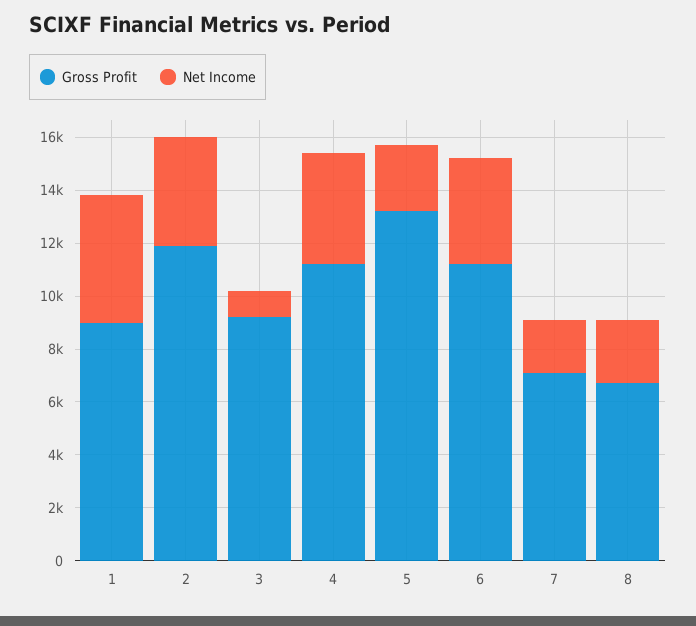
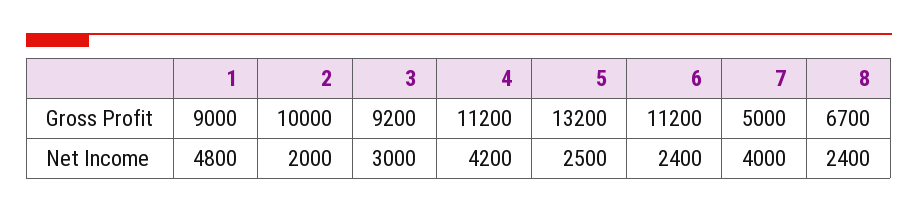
  {
    "Gross Profit": {
      "1": 9000,
-     "2": 12000,
+     "2": 10000,
      "3": 9200,
      "4": 11200,
      "5": 13200,
      "6": 11200,
-     "7": 7000,
+     "7": 5000,
      "8": 6700
    },
    "Net Income": {
      "1": 4800,
-     "2": 4000,
+     "2": 2000,
-     "3": 1000,
+     "3": 3000,
      "4": 4200,
      "5": 2500,
-     "6": 4000,
+     "6": 2400,
-     "7": 2000,
+     "7": 4000,
      "8": 2400
    }
  }

